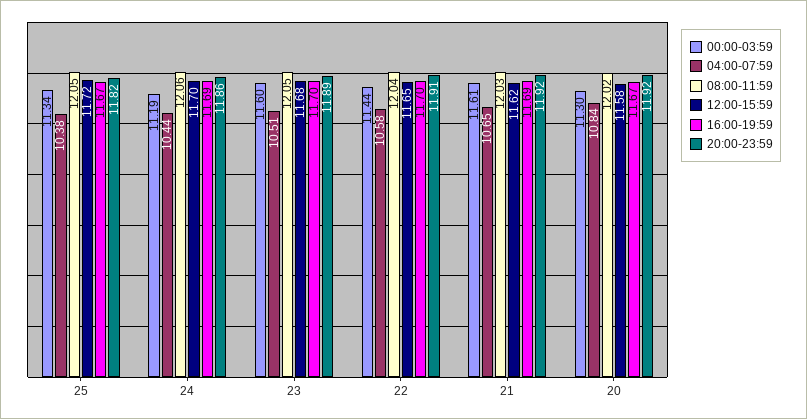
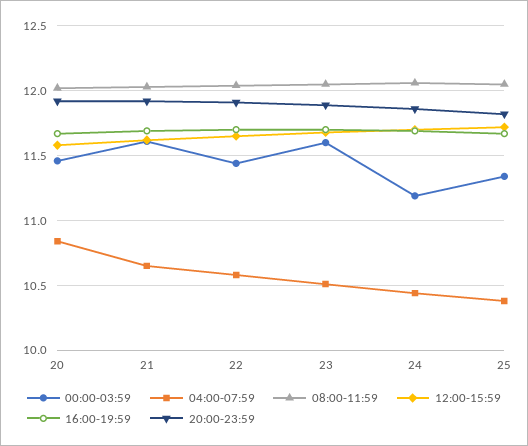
  {
    "00:00-03:59": {
      "25": 11.34,
      "24": 11.19,
      "23": 11.6,
      "22": 11.44,
      "21": 11.61,
-     "20": 11.3
+     "20": 11.45
    },
    "04:00-07:59": {
      "25": 10.38,
      "24": 10.44,
      "23": 10.51,
      "22": 10.58,
      "21": 10.65,
      "20": 10.84
    },
    "08:00-11:59": {
      "25": 12.05,
      "24": 12.06,
      "23": 12.05,
      "22": 12.04,
      "21": 12.03,
      "20": 12.02
    },
    "12:00-15:59": {
      "25": 11.72,
      "24": 11.7,
      "23": 11.68,
      "22": 11.65,
      "21": 11.62,
      "20": 11.58
    },
    "16:00-19:59": {
      "25": 11.67,
      "24": 11.69,
      "23": 11.7,
      "22": 11.7,
      "21": 11.69,
      "20": 11.67
    },
    "20:00-23:59": {
      "25": 11.82,
      "24": 11.86,
      "23": 11.89,
      "22": 11.91,
      "21": 11.92,
      "20": 11.92
    }
  }

